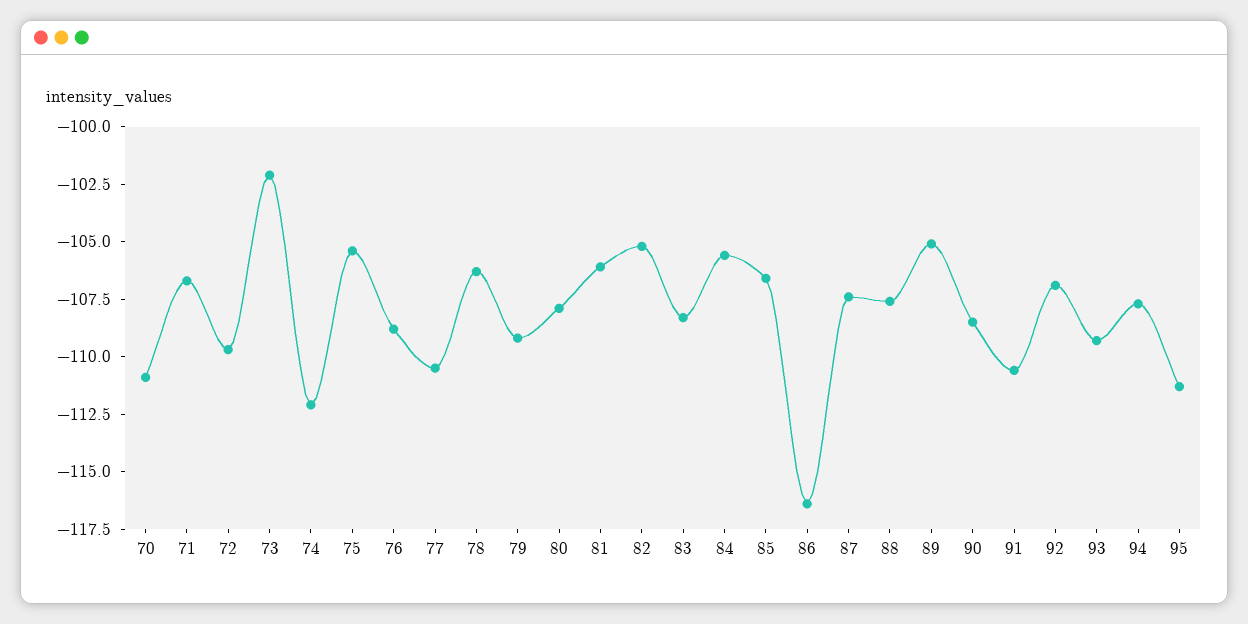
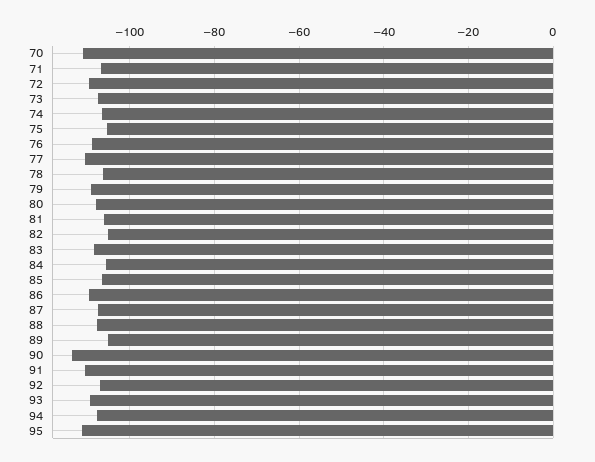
  {
    "70": -111,
    "71": -106.5,
    "72": -109.5,
-   "73": -102,
+   "73": -108,
-   "74": -112,
+   "74": -106,
    "75": -105.5,
    "76": -109,
    "77": -110.5,
    "78": -106.5,
    "79": -109,
    "80": -108,
    "81": -106,
    "82": -105,
    "83": -108.5,
    "84": -105.5,
    "85": -106.5,
-   "86": -116.5,
+   "86": -110,
    "87": -107.5,
    "88": -107.5,
    "89": -105,
-   "90": -108.5,
+   "90": -114,
    "91": -110.5,
    "92": -107,
    "93": -109.5,
    "94": -107.5,
    "95": -111.5
  }

